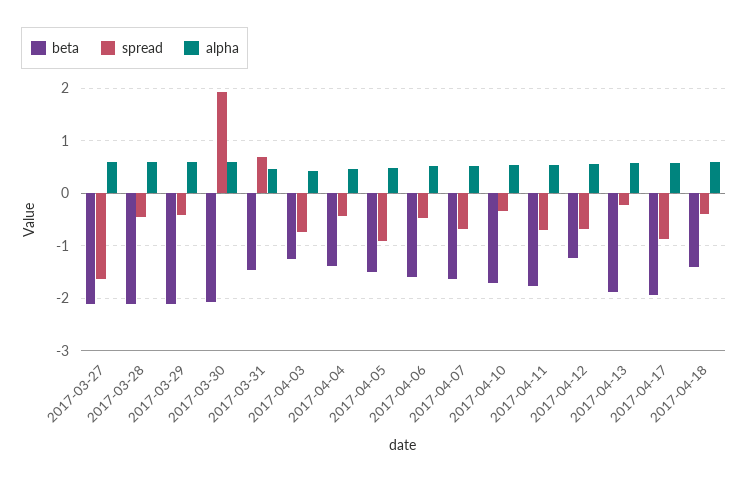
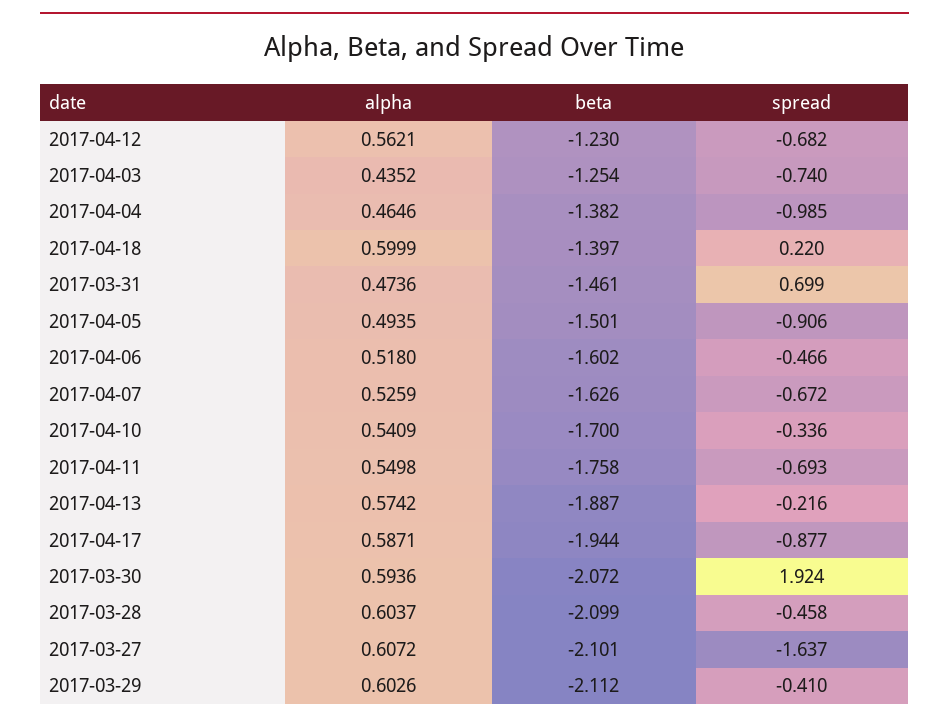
  {
    "beta": {
      "2017-03-27": -2.101,
      "2017-03-28": -2.099,
      "2017-03-29": -2.112,
      "2017-03-30": -2.072,
      "2017-03-31": -1.461,
      "2017-04-03": -1.254,
      "2017-04-04": -1.382,
      "2017-04-05": -1.501,
      "2017-04-06": -1.602,
      "2017-04-07": -1.626,
      "2017-04-10": -1.7,
      "2017-04-11": -1.758,
      "2017-04-12": -1.23,
      "2017-04-13": -1.887,
      "2017-04-17": -1.944,
      "2017-04-18": -1.397
    },
    "spread": {
      "2017-03-27": -1.637,
      "2017-03-28": -0.458,
      "2017-03-29": -0.41,
      "2017-03-30": 1.924,
      "2017-03-31": 0.699,
      "2017-04-03": -0.74,
-     "2017-04-04": -0.4,
+     "2017-04-04": -0.985,
      "2017-04-05": -0.906,
      "2017-04-06": -0.466,
      "2017-04-07": -0.672,
      "2017-04-10": -0.336,
      "2017-04-11": -0.693,
      "2017-04-12": -0.682,
      "2017-04-13": -0.216,
      "2017-04-17": -0.877,
-     "2017-04-18": -0.4
+     "2017-04-18": 0.22
    },
    "alpha": {
      "2017-03-27": 0.6072,
      "2017-03-28": 0.6037,
      "2017-03-29": 0.6026,
      "2017-03-30": 0.5936,
      "2017-03-31": 0.4736,
      "2017-04-03": 0.4352,
      "2017-04-04": 0.4646,
      "2017-04-05": 0.4935,
      "2017-04-06": 0.518,
      "2017-04-07": 0.5259,
      "2017-04-10": 0.5409,
      "2017-04-11": 0.5498,
      "2017-04-12": 0.5621,
      "2017-04-13": 0.5742,
      "2017-04-17": 0.5871,
      "2017-04-18": 0.5999
    }
  }

